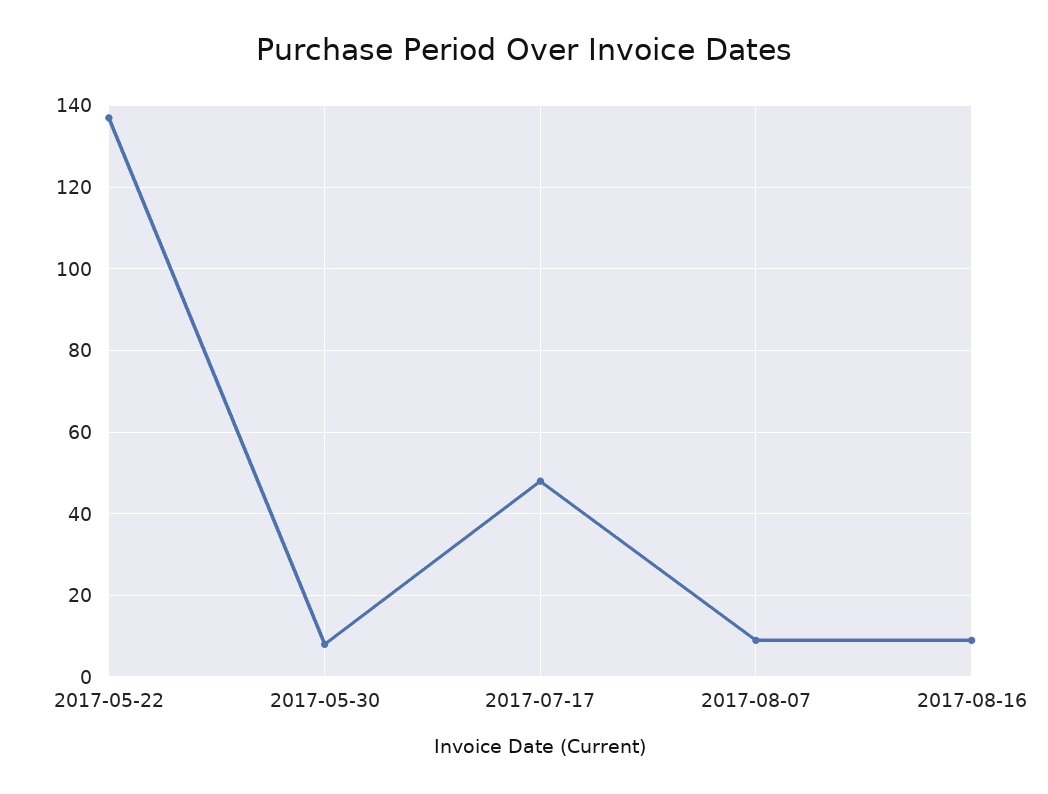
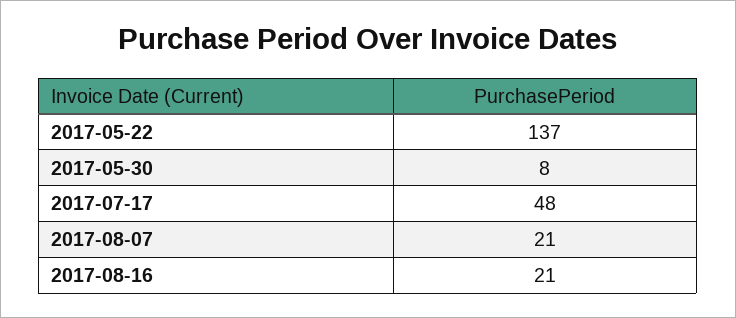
  {
    "2017-05-22": 137,
    "2017-05-30": 8,
    "2017-07-17": 48,
-   "2017-08-07": 10,
+   "2017-08-07": 21,
-   "2017-08-16": 10
+   "2017-08-16": 21
  }

